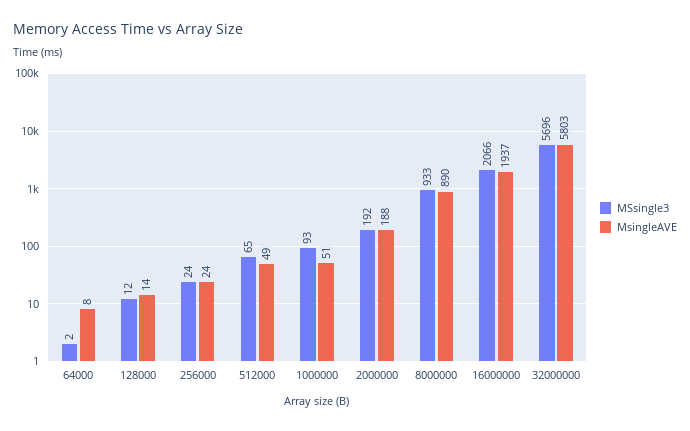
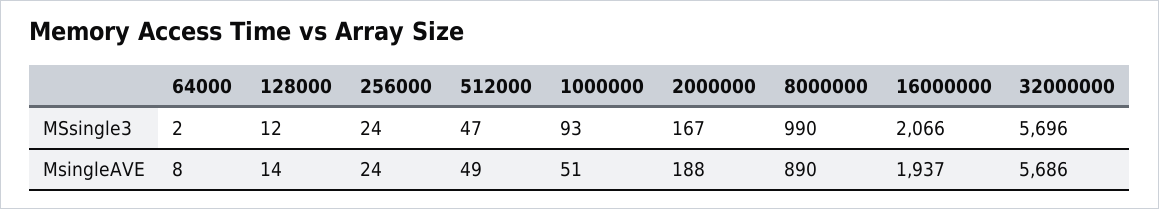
  {
    "MSsingle3": {
      "64000": 2,
      "128000": 12,
      "256000": 24,
-     "512000": 65,
+     "512000": 47,
      "1000000": 93,
-     "2000000": 192,
+     "2000000": 167,
-     "8000000": 933,
+     "8000000": 990,
      "16000000": 2066,
      "32000000": 5696
    },
    "MsingleAVE": {
      "64000": 8,
      "128000": 14,
      "256000": 24,
      "512000": 49,
      "1000000": 51,
      "2000000": 188,
      "8000000": 890,
      "16000000": 1937,
-     "32000000": 5803
+     "32000000": 5686
    }
  }

